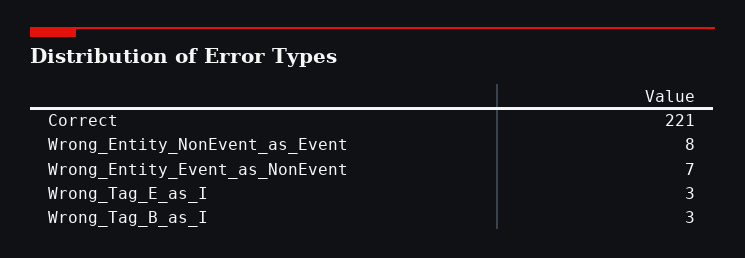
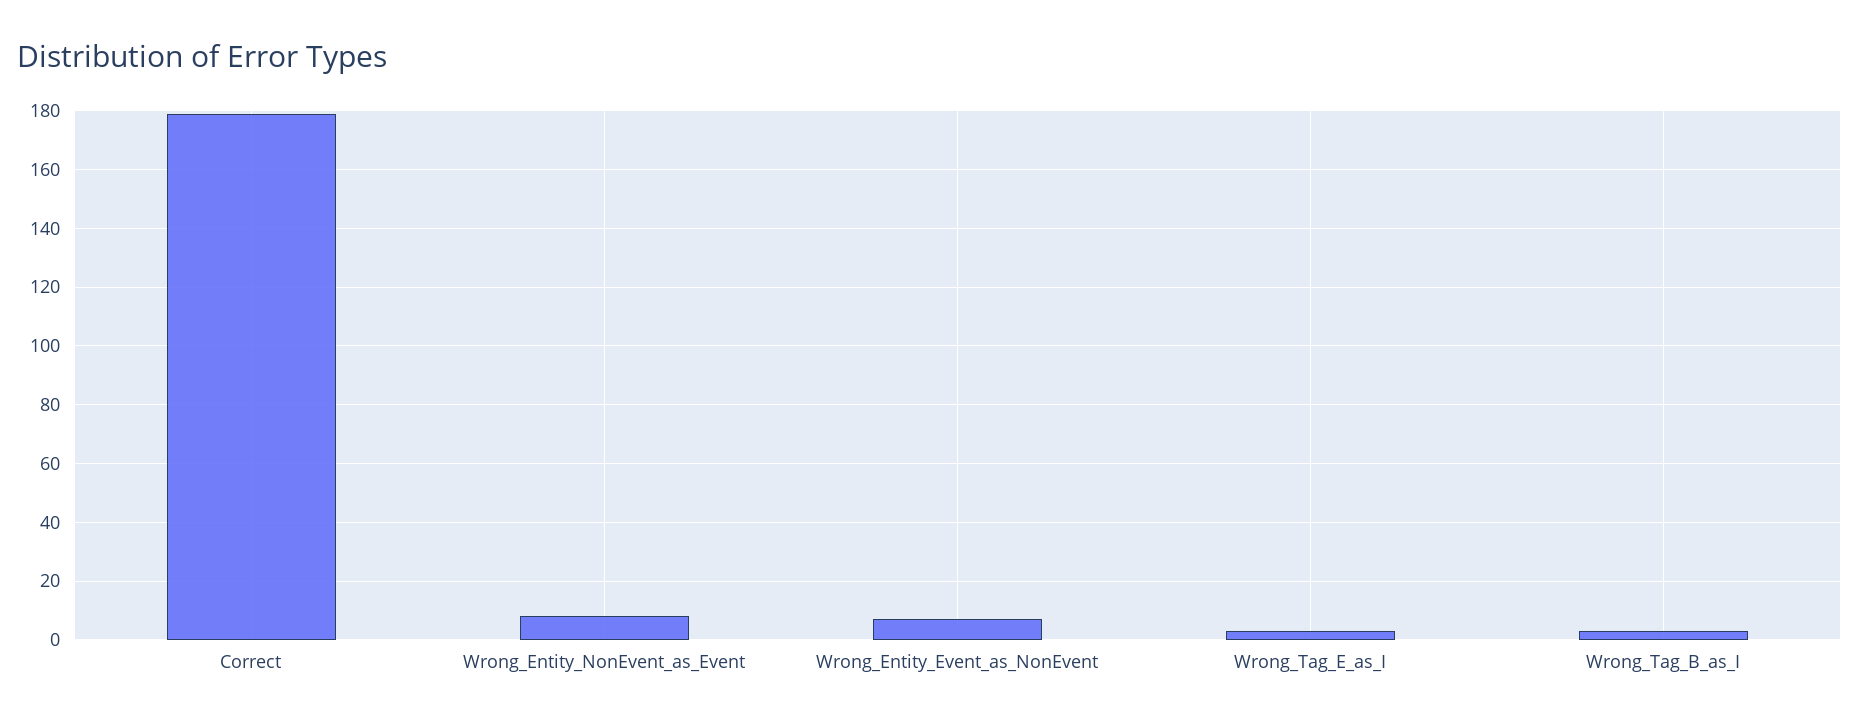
  {
-   "Correct": 221,
+   "Correct": 180,
    "Wrong_Entity_NonEvent_as_Event": 8,
    "Wrong_Entity_Event_as_NonEvent": 7,
    "Wrong_Tag_E_as_I": 3,
    "Wrong_Tag_B_as_I": 3
  }

